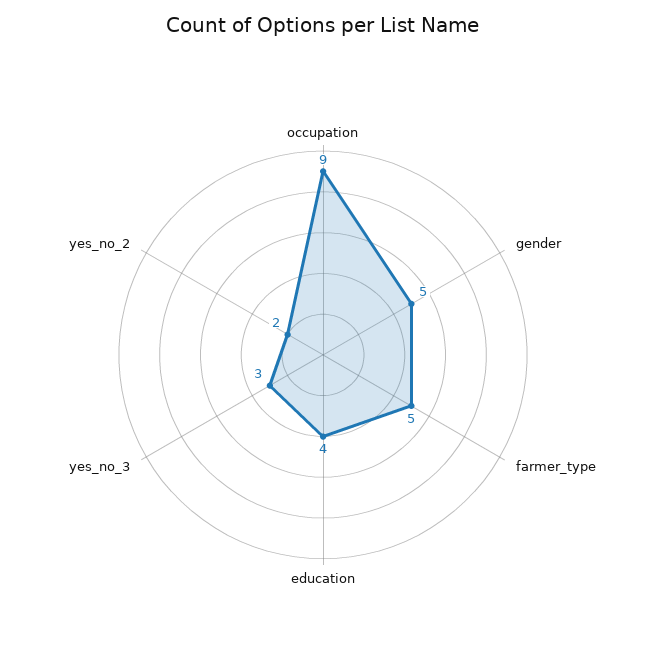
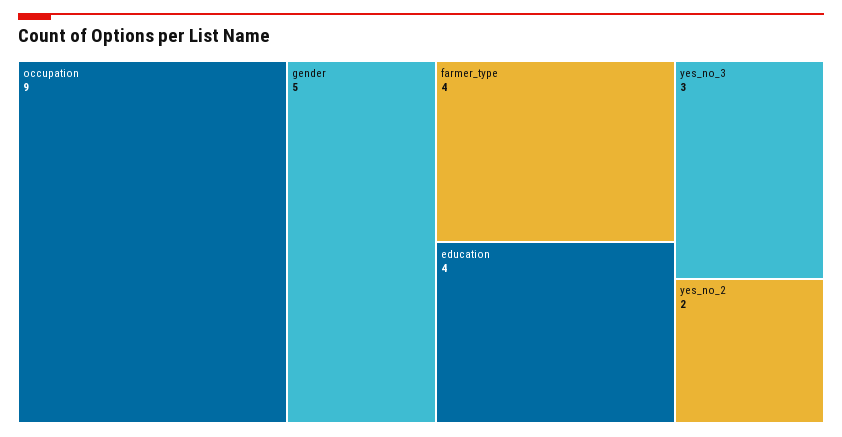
  {
    "occupation": 9,
    "gender": 5,
-   "farmer_type": 5,
+   "farmer_type": 4,
    "education": 4,
    "yes_no_3": 3,
    "yes_no_2": 2
  }

